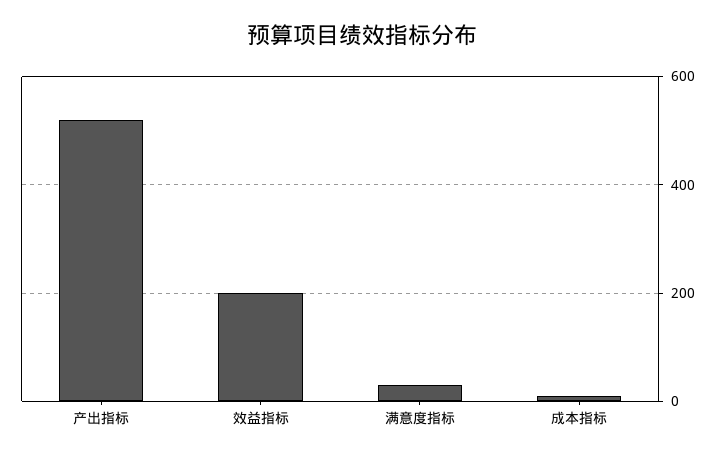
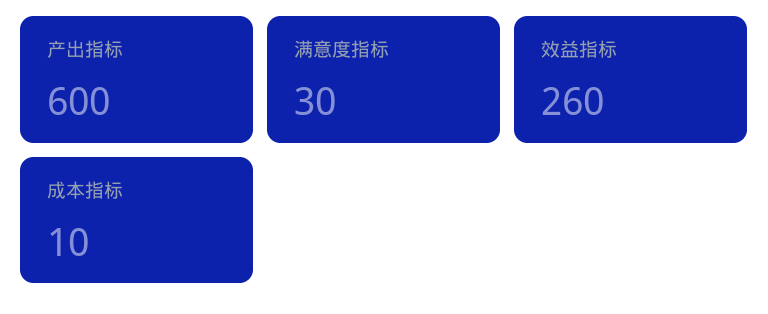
  {
-   "产出指标": 520,
+   "产出指标": 600,
-   "效益指标": 200,
+   "效益指标": 260,
    "满意度指标": 30,
    "成本指标": 10
  }

